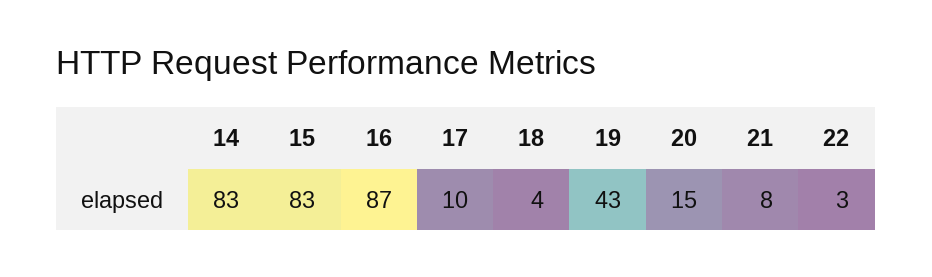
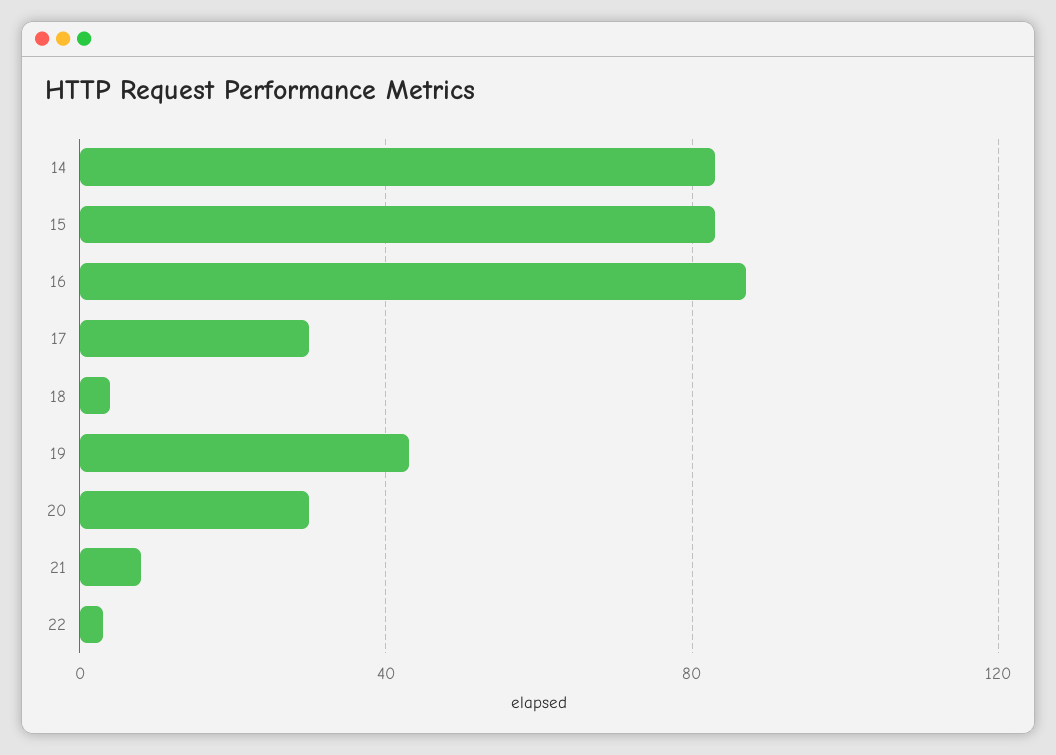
  {
    "14": 83,
    "15": 83,
    "16": 87,
-   "17": 10,
+   "17": 30,
    "18": 4,
    "19": 43,
-   "20": 15,
+   "20": 30,
    "21": 8,
    "22": 3
  }

